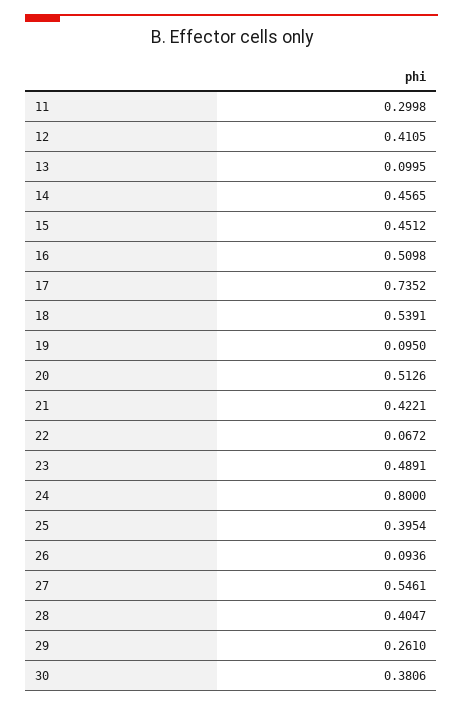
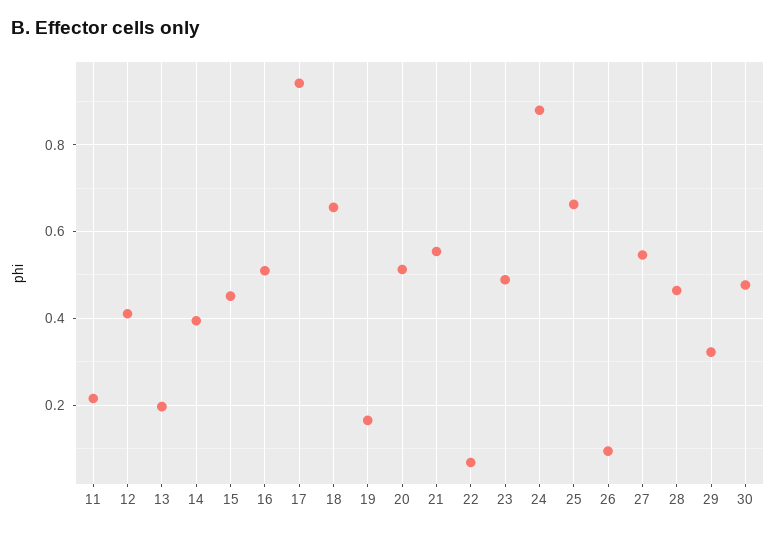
  {
-   "11": 0.2998,
+   "11": 0.22,
    "12": 0.4105,
-   "13": 0.0995,
+   "13": 0.2,
-   "14": 0.4565,
+   "14": 0.4,
    "15": 0.4512,
    "16": 0.5098,
-   "17": 0.7352,
+   "17": 0.94,
-   "18": 0.5391,
+   "18": 0.66,
-   "19": 0.095,
+   "19": 0.16,
    "20": 0.5126,
-   "21": 0.4221,
+   "21": 0.56,
    "22": 0.0672,
    "23": 0.4891,
-   "24": 0.8,
+   "24": 0.88,
-   "25": 0.3954,
+   "25": 0.66,
    "26": 0.0936,
    "27": 0.5461,
-   "28": 0.4047,
+   "28": 0.46,
-   "29": 0.261,
+   "29": 0.32,
-   "30": 0.3806
+   "30": 0.48
  }

